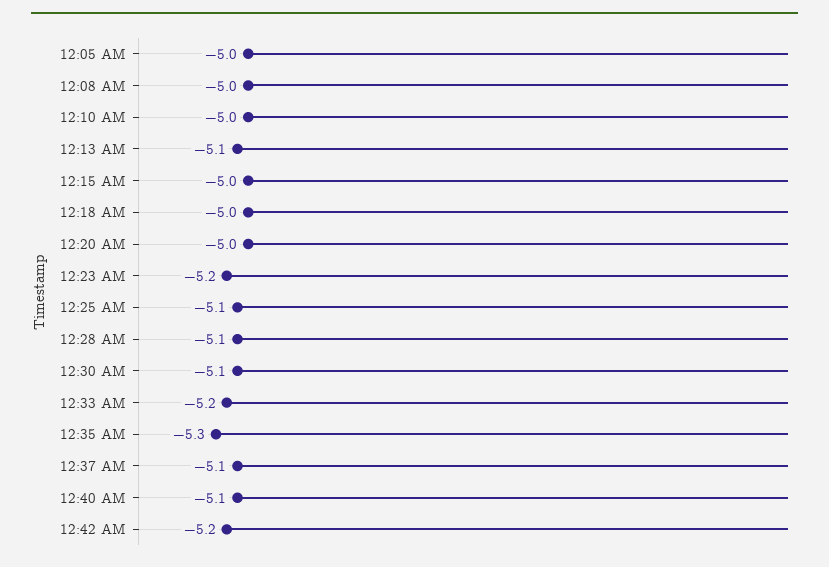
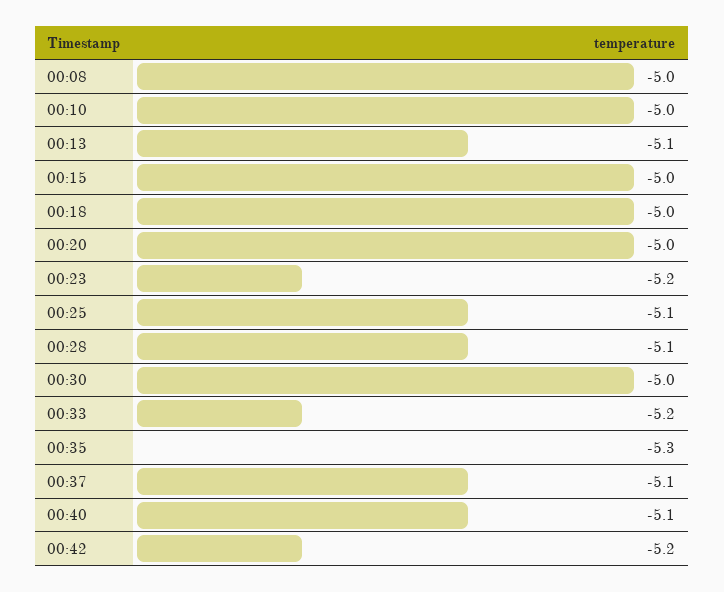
  {
-   "12:05 AM": -5,
    "12:08 AM": -5,
    "12:10 AM": -5,
    "12:13 AM": -5.1,
    "12:15 AM": -5,
    "12:18 AM": -5,
    "12:20 AM": -5,
    "12:23 AM": -5.2,
    "12:25 AM": -5.1,
    "12:28 AM": -5.1,
-   "12:30 AM": -5.1,
+   "12:30 AM": -5,
    "12:33 AM": -5.2,
    "12:35 AM": -5.3,
    "12:37 AM": -5.1,
    "12:40 AM": -5.1,
    "12:42 AM": -5.2
  }

